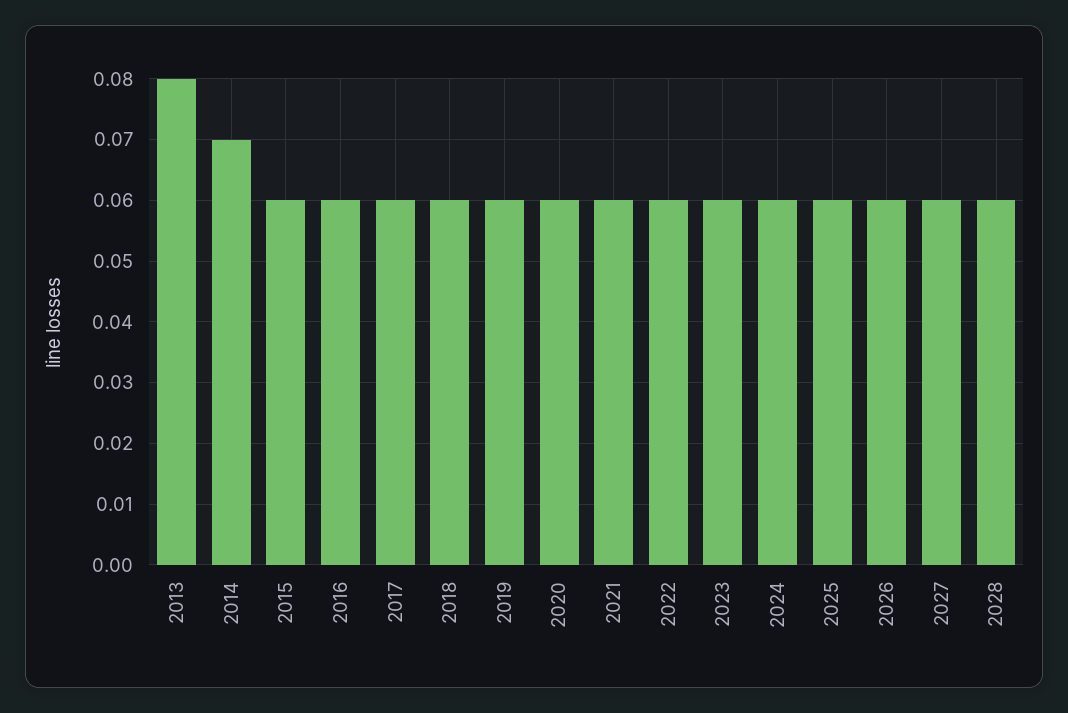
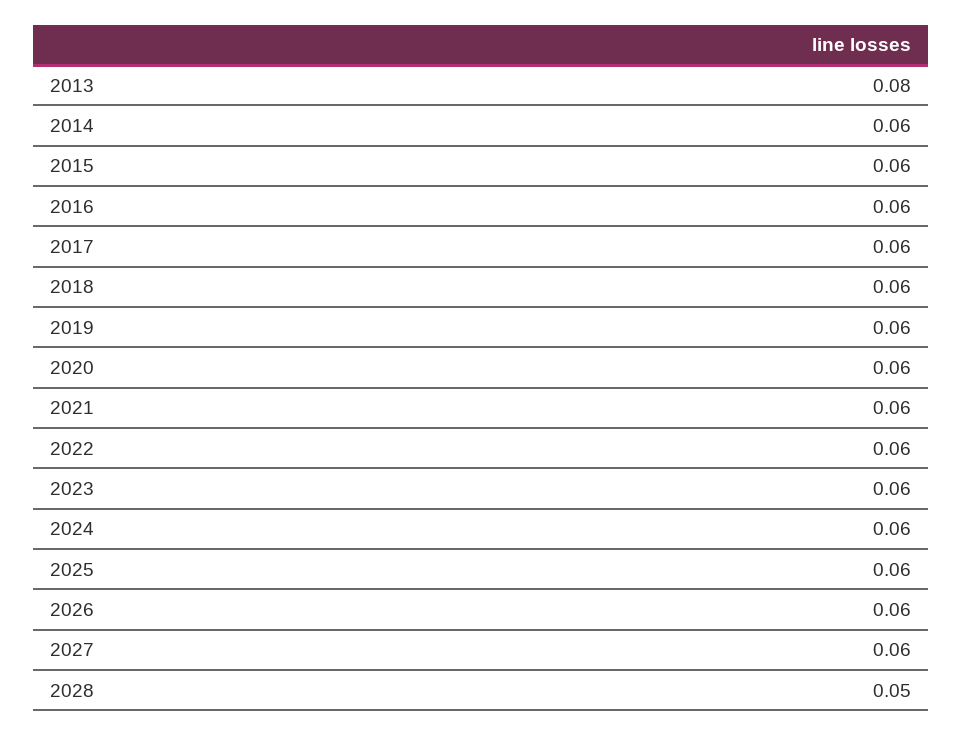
  {
    "2013": 0.08,
-   "2014": 0.07,
+   "2014": 0.06,
    "2015": 0.06,
    "2016": 0.06,
    "2017": 0.06,
    "2018": 0.06,
    "2019": 0.06,
    "2020": 0.06,
    "2021": 0.06,
    "2022": 0.06,
    "2023": 0.06,
    "2024": 0.06,
    "2025": 0.06,
    "2026": 0.06,
    "2027": 0.06,
-   "2028": 0.06
+   "2028": 0.05
  }

